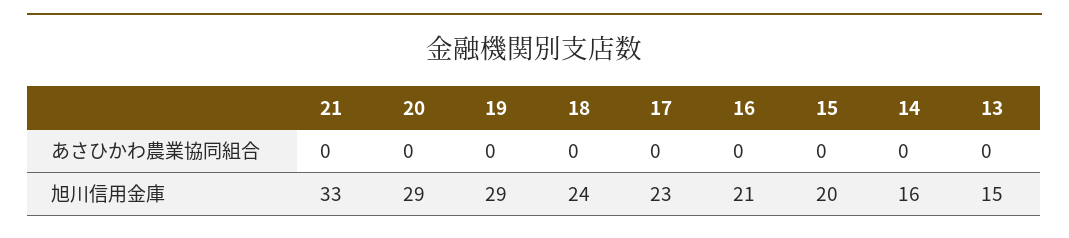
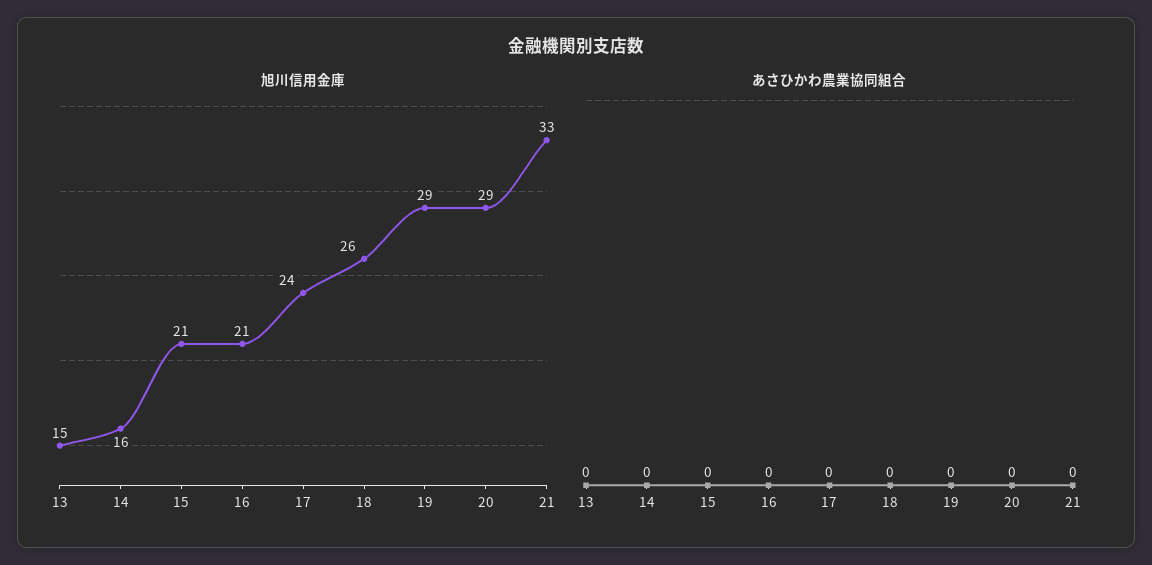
  {
    "あさひかわ農業協同組合": {
      "21": 0,
      "20": 0,
      "19": 0,
      "18": 0,
      "17": 0,
      "16": 0,
      "15": 0,
      "14": 0,
      "13": 0
    },
    "旭川信用金庫": {
      "21": 33,
      "20": 29,
      "19": 29,
-     "18": 24,
+     "18": 26,
-     "17": 23,
+     "17": 24,
      "16": 21,
-     "15": 20,
+     "15": 21,
      "14": 16,
      "13": 15
    }
  }

